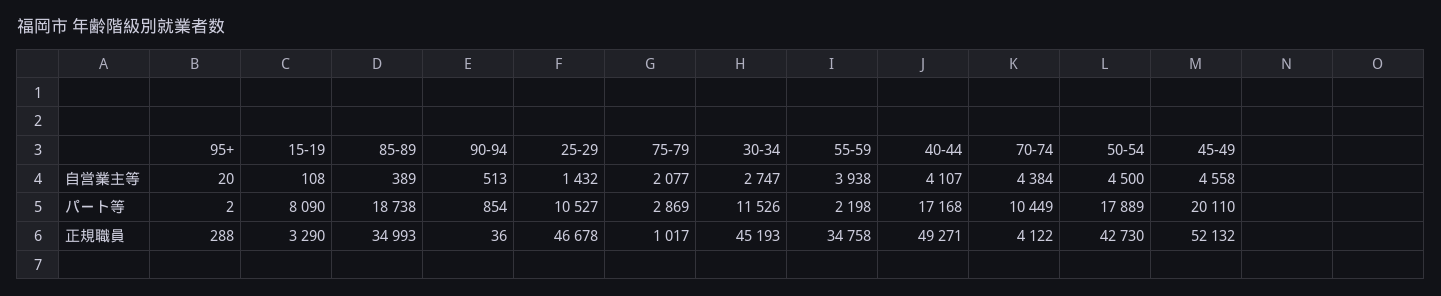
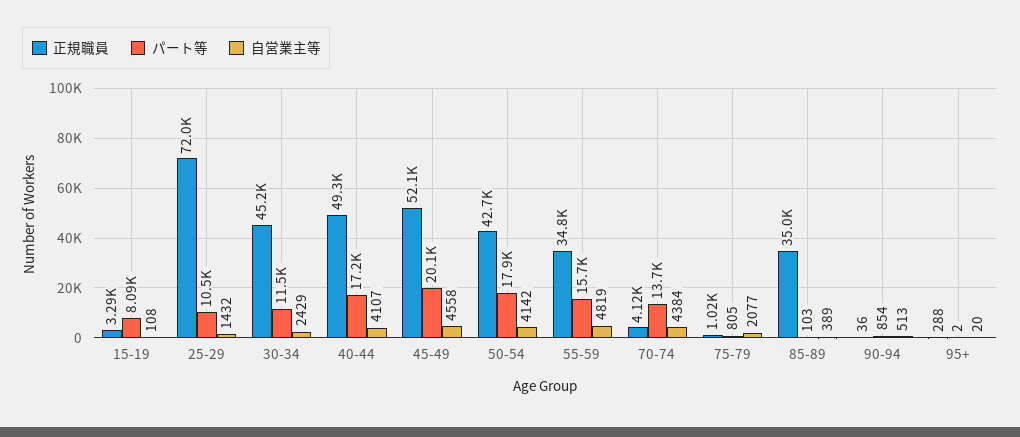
  {
    "自営業主等": {
      "95+": 20,
      "15-19": 108,
      "85-89": 389,
      "90-94": 513,
      "25-29": 1432,
      "75-79": 2077,
-     "30-34": 2747,
+     "30-34": 2429,
-     "55-59": 3938,
+     "55-59": 4819,
      "40-44": 4107,
      "70-74": 4384,
-     "50-54": 4500,
+     "50-54": 4142,
      "45-49": 4558
    },
    "パート等": {
      "95+": 2,
      "15-19": 8090,
-     "85-89": 18738,
+     "85-89": 103,
      "90-94": 854,
      "25-29": 10527,
-     "75-79": 2869,
+     "75-79": 805,
      "30-34": 11526,
-     "55-59": 2198,
+     "55-59": 15700,
      "40-44": 17168,
-     "70-74": 10449,
+     "70-74": 13700,
      "50-54": 17889,
      "45-49": 20110
    },
    "正規職員": {
      "95+": 288,
      "15-19": 3290,
      "85-89": 34993,
      "90-94": 36,
-     "25-29": 46678,
+     "25-29": 72000,
      "75-79": 1017,
      "30-34": 45193,
      "55-59": 34758,
      "40-44": 49271,
      "70-74": 4122,
      "50-54": 42730,
      "45-49": 52132
    }
  }

